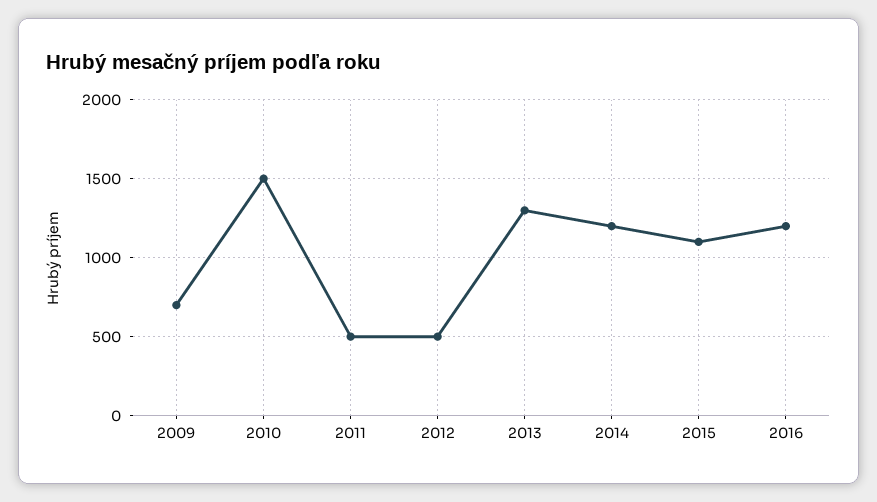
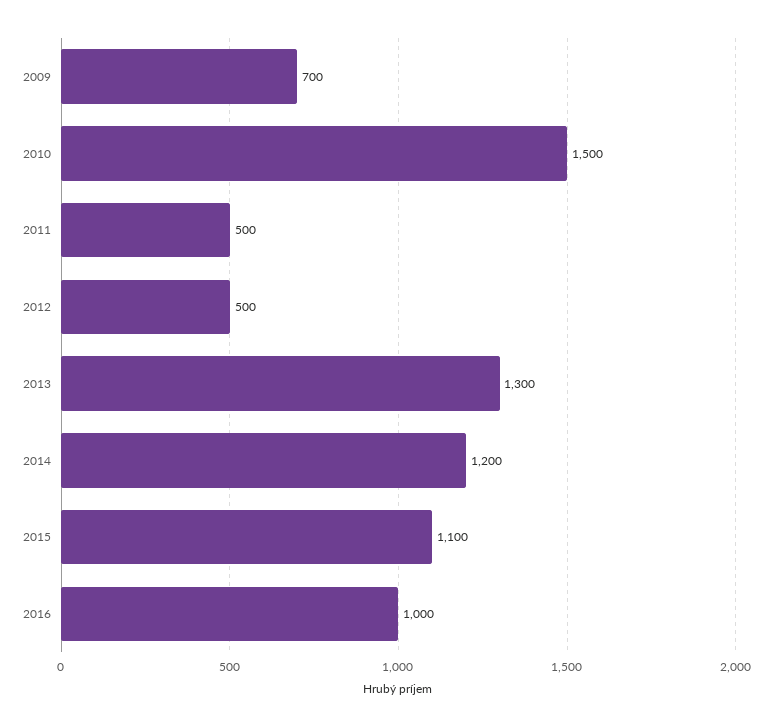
  {
    "2009": 700,
    "2010": 1500,
    "2011": 500,
    "2012": 500,
    "2013": 1300,
    "2014": 1200,
    "2015": 1100,
-   "2016": 1200
+   "2016": 1000
  }

